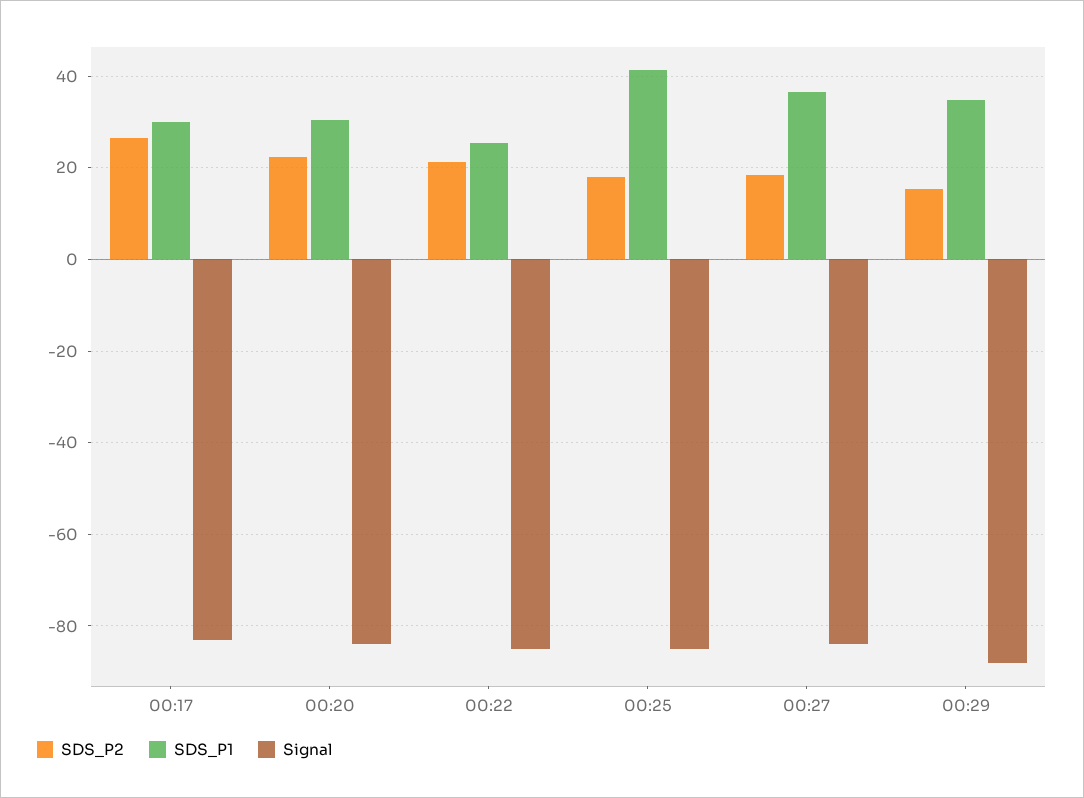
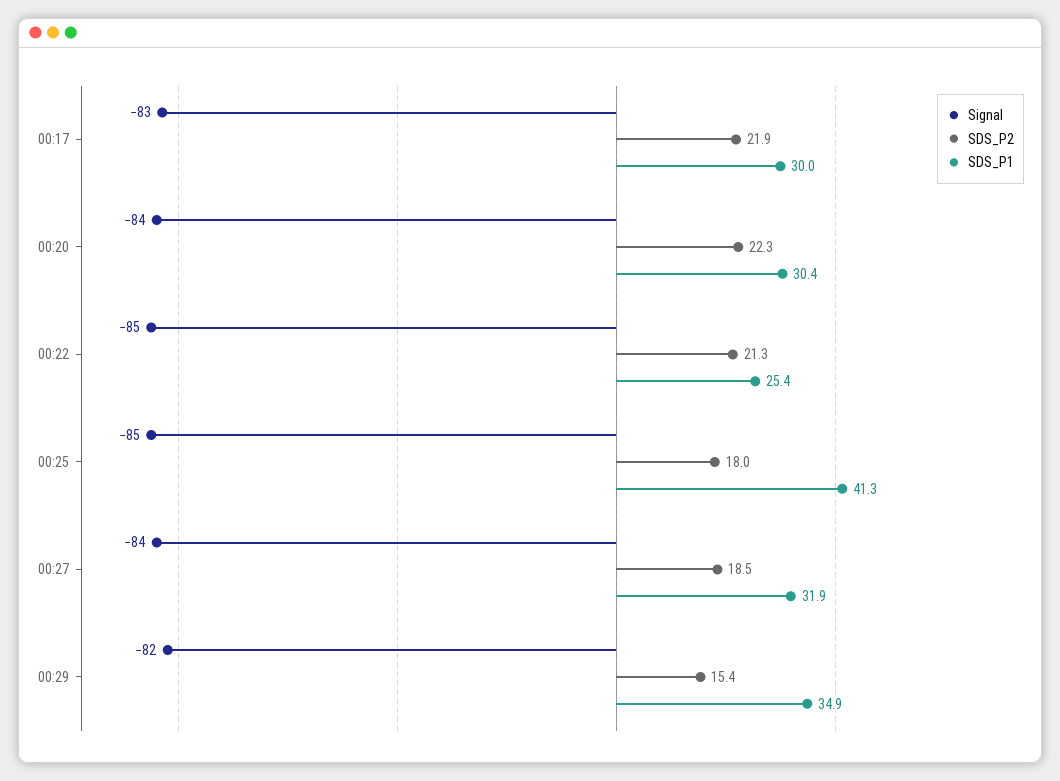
  {
    "SDS_P2": {
-     "00:17": 26,
+     "00:17": 21.9,
      "00:20": 22.3,
      "00:22": 21.3,
      "00:25": 18,
      "00:27": 18.5,
      "00:29": 15.4
    },
    "SDS_P1": {
      "00:17": 30,
      "00:20": 30.4,
      "00:22": 25.4,
      "00:25": 41.3,
-     "00:27": 36,
+     "00:27": 31.9,
      "00:29": 34.9
    },
    "Signal": {
      "00:17": -83,
      "00:20": -84,
      "00:22": -85,
      "00:25": -85,
      "00:27": -84,
-     "00:29": -88
+     "00:29": -82
    }
  }

